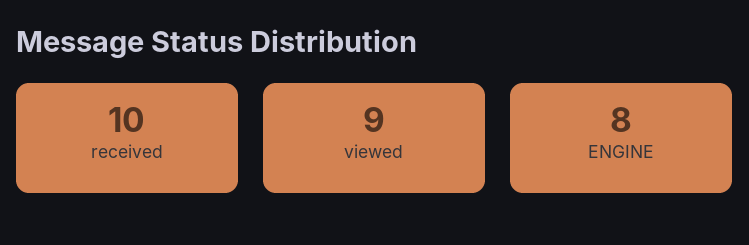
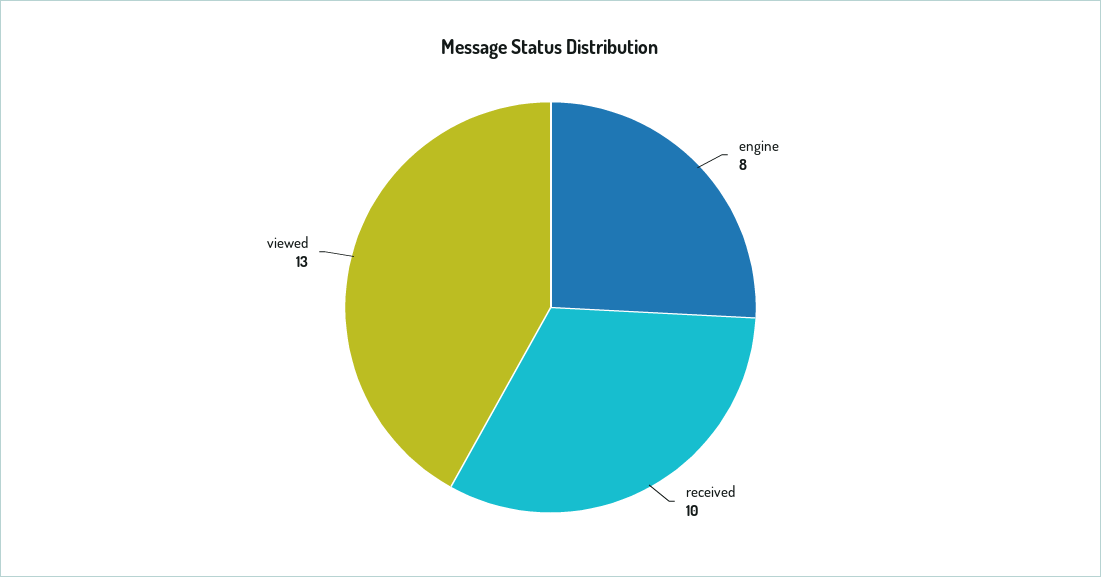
  {
    "received": 10,
-   "viewed": 9,
+   "viewed": 13,
    "ENGINE": 8
  }

